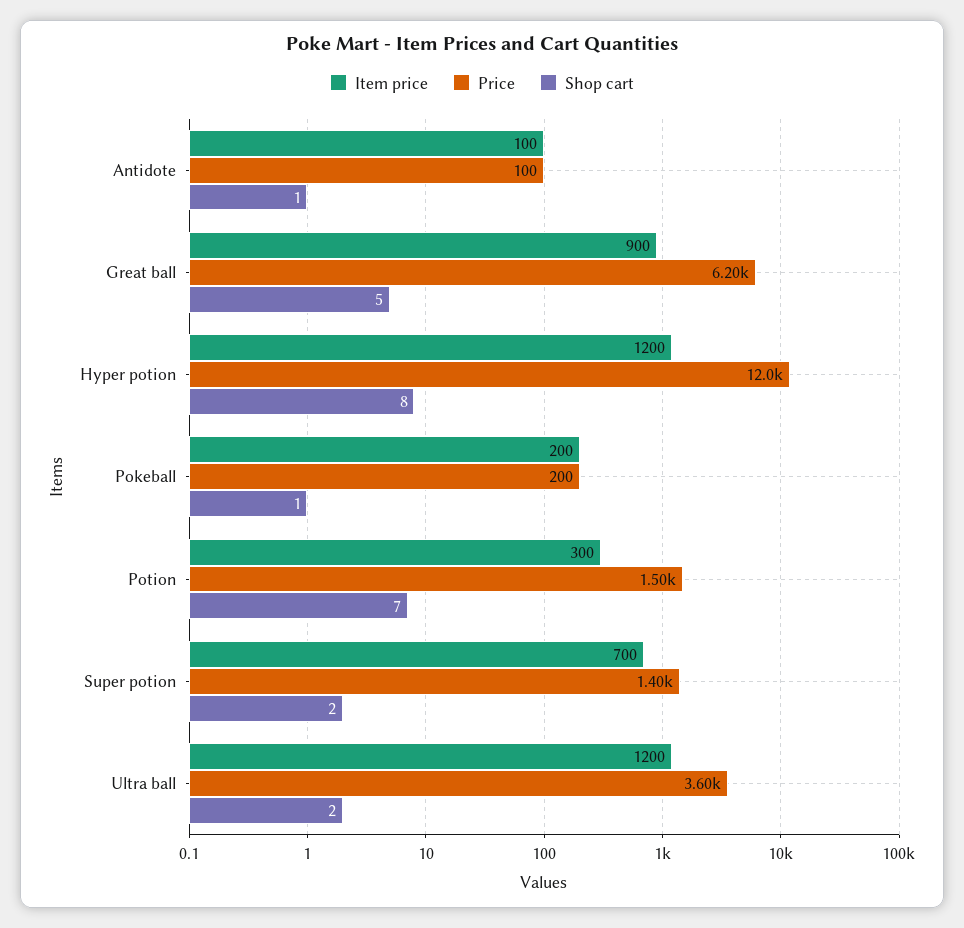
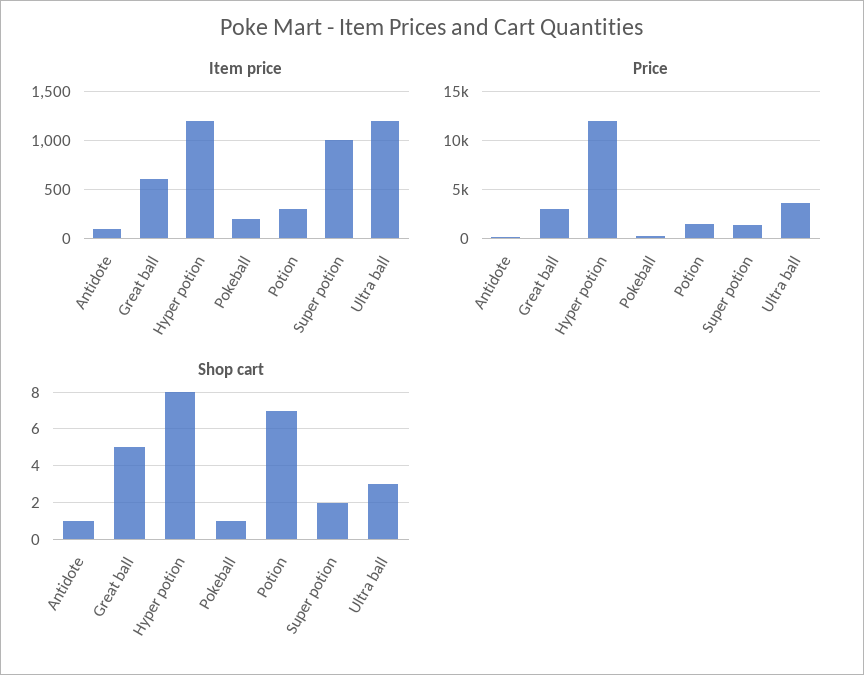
  {
    "Item price": {
      "Antidote": 100,
-     "Great ball": 900,
+     "Great ball": 600,
      "Hyper potion": 1200,
      "Pokeball": 200,
      "Potion": 300,
-     "Super potion": 700,
+     "Super potion": 1000,
      "Ultra ball": 1200
    },
    "Price": {
      "Antidote": 100,
-     "Great ball": 6200,
+     "Great ball": 3000,
      "Hyper potion": 12000,
      "Pokeball": 200,
      "Potion": 1500,
      "Super potion": 1400,
      "Ultra ball": 3600
    },
    "Shop cart": {
      "Antidote": 1,
      "Great ball": 5,
      "Hyper potion": 8,
      "Pokeball": 1,
      "Potion": 7,
      "Super potion": 2,
-     "Ultra ball": 2
+     "Ultra ball": 3
    }
  }

